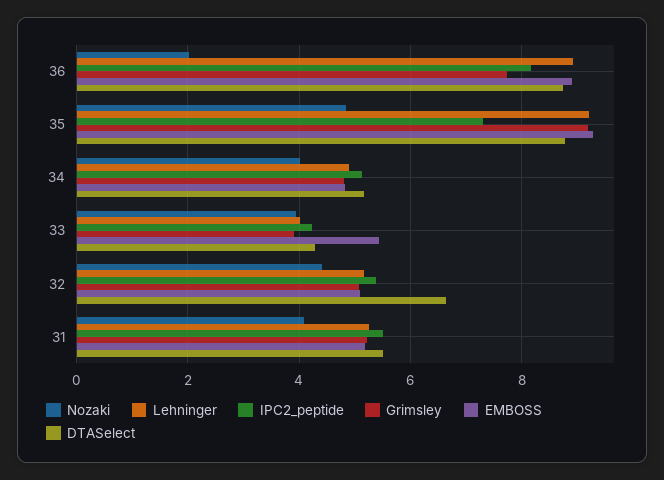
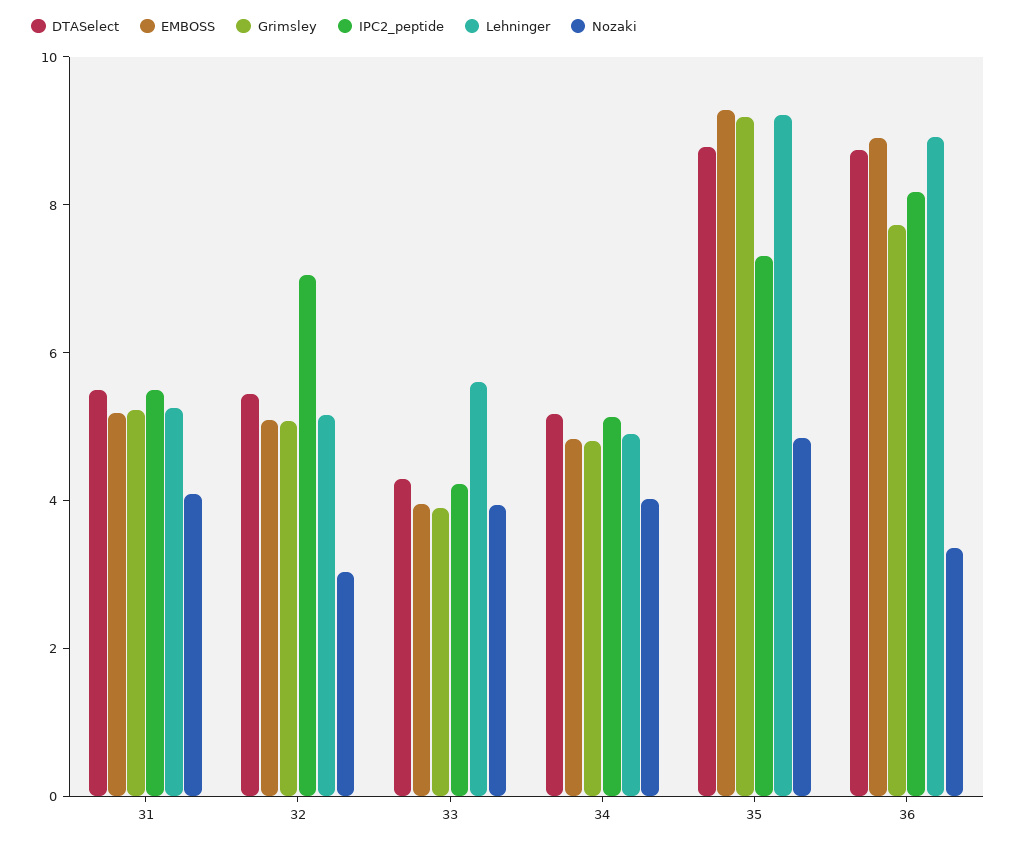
  {
    "Nozaki": {
-     "36": 2,
+     "36": 3.5,
      "35": 4.8,
      "34": 4,
      "33": 4,
-     "32": 4.4,
+     "32": 3,
      "31": 4
    },
    "Lehninger": {
      "36": 9,
      "35": 9.2,
      "34": 5,
-     "33": 4,
+     "33": 5.5,
      "32": 5.2,
      "31": 5.2
    },
    "IPC2_peptide": {
      "36": 8.2,
      "35": 7.4,
      "34": 5.2,
      "33": 4.2,
-     "32": 5.4,
+     "32": 7,
      "31": 5.4
    },
    "Grimsley": {
      "36": 7.8,
      "35": 9.2,
      "34": 4.8,
      "33": 4,
      "32": 5,
      "31": 5.2
    },
    "EMBOSS": {
      "36": 9,
      "35": 9.2,
      "34": 4.8,
-     "33": 5.4,
+     "33": 4,
      "32": 5,
      "31": 5.2
    },
    "DTASelect": {
      "36": 8.8,
      "35": 8.8,
      "34": 5.2,
      "33": 4.2,
-     "32": 6.6,
+     "32": 5.5,
      "31": 5.4
    }
  }

